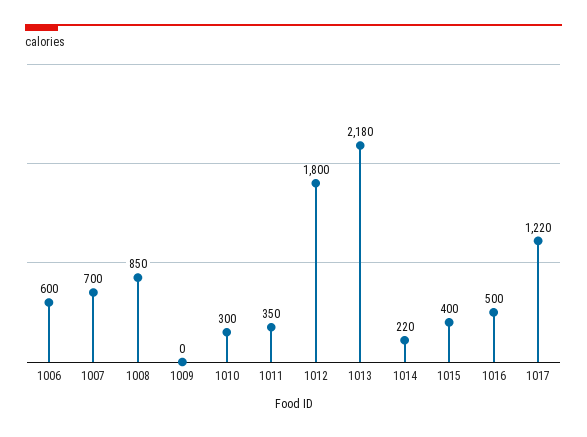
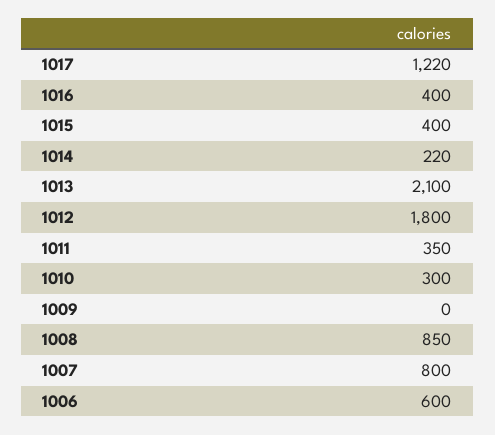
  {
    "1006": 600,
-   "1007": 700,
+   "1007": 800,
    "1008": 850,
    "1009": 0,
    "1010": 300,
    "1011": 350,
    "1012": 1800,
-   "1013": 2180,
+   "1013": 2100,
    "1014": 220,
    "1015": 400,
-   "1016": 500,
+   "1016": 400,
    "1017": 1220
  }

